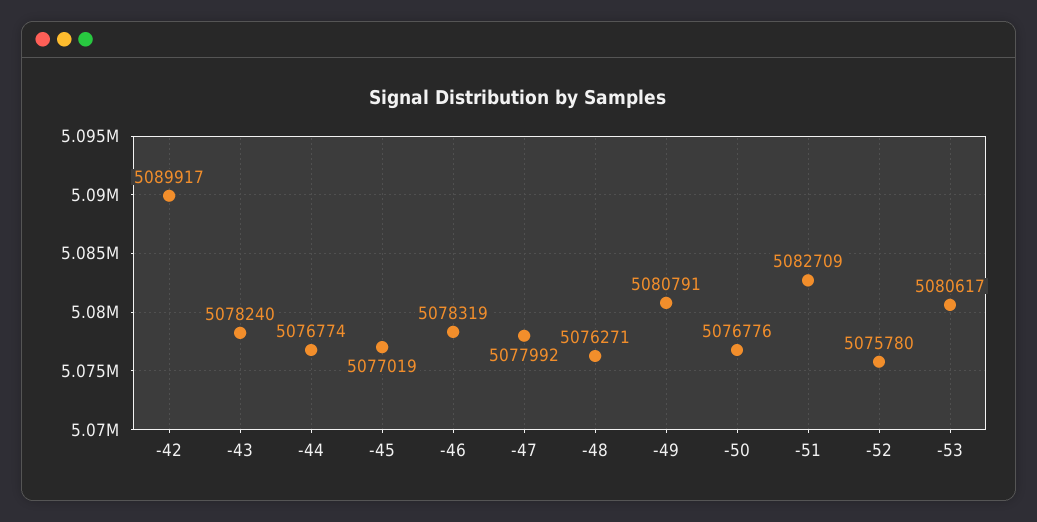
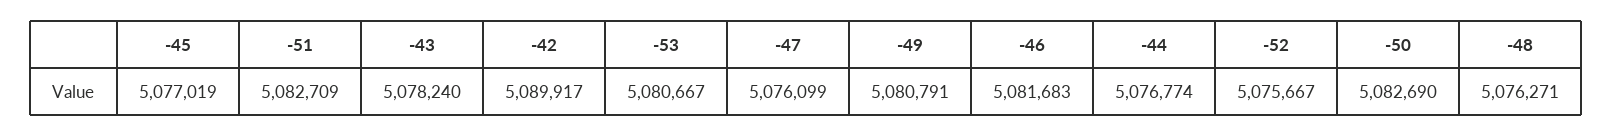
  {
    "-42": 5089917,
    "-43": 5078240,
    "-44": 5076774,
    "-45": 5077019,
-   "-46": 5078319,
+   "-46": 5081683,
-   "-47": 5077992,
+   "-47": 5076099,
    "-48": 5076271,
    "-49": 5080791,
-   "-50": 5076776,
+   "-50": 5082690,
    "-51": 5082709,
-   "-52": 5075780,
+   "-52": 5075667,
-   "-53": 5080617
+   "-53": 5080667
  }

